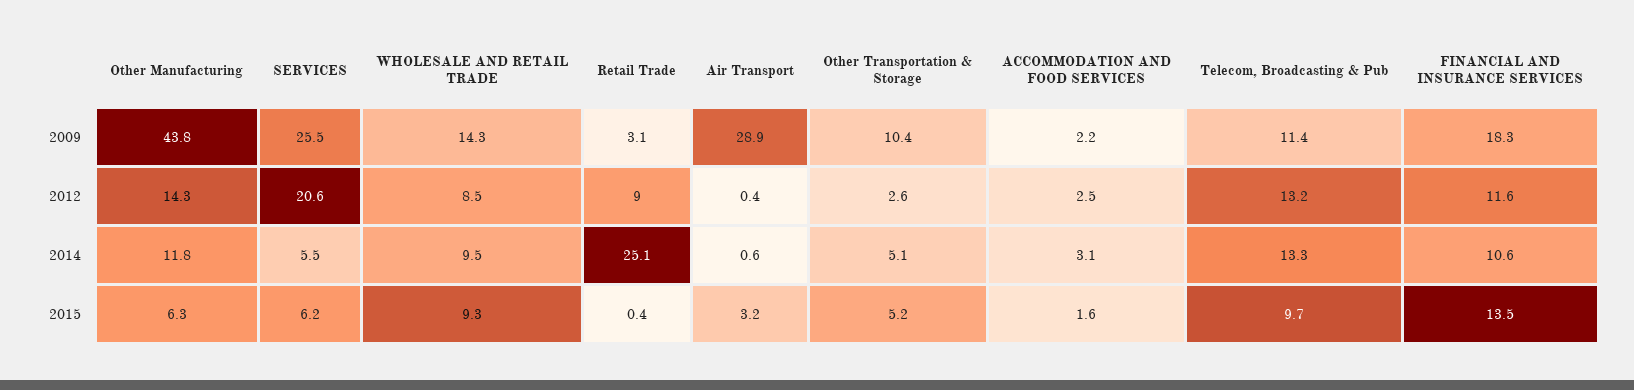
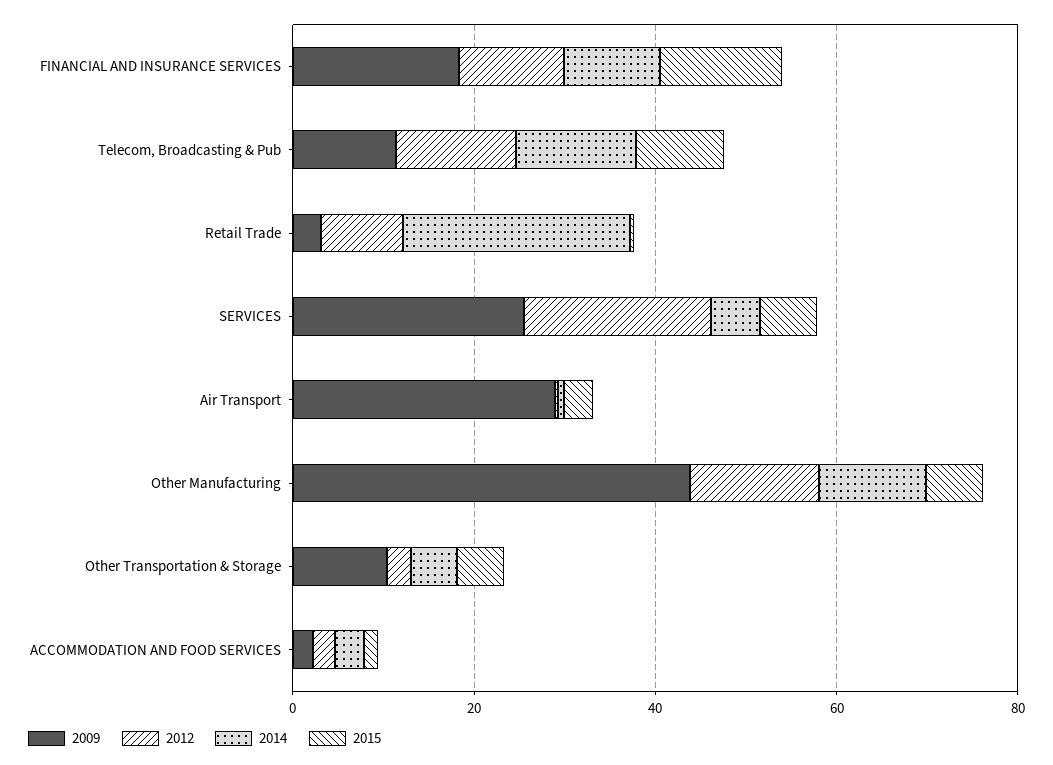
  {
    "2009": {
      "Other Manufacturing": 43.8,
      "SERVICES": 25.5,
-     "WHOLESALE AND RETAIL TRADE": 14.3,
      "Retail Trade": 3.1,
      "Air Transport": 28.9,
      "Other Transportation & Storage": 10.4,
      "ACCOMMODATION AND FOOD SERVICES": 2.2,
      "Telecom, Broadcasting & Pub": 11.4,
      "FINANCIAL AND INSURANCE SERVICES": 18.3
    },
    "2012": {
      "Other Manufacturing": 14.3,
      "SERVICES": 20.6,
-     "WHOLESALE AND RETAIL TRADE": 8.5,
      "Retail Trade": 9,
      "Air Transport": 0.4,
      "Other Transportation & Storage": 2.6,
      "ACCOMMODATION AND FOOD SERVICES": 2.5,
      "Telecom, Broadcasting & Pub": 13.2,
      "FINANCIAL AND INSURANCE SERVICES": 11.6
    },
    "2014": {
      "Other Manufacturing": 11.8,
      "SERVICES": 5.5,
-     "WHOLESALE AND RETAIL TRADE": 9.5,
      "Retail Trade": 25.1,
      "Air Transport": 0.6,
      "Other Transportation & Storage": 5.1,
      "ACCOMMODATION AND FOOD SERVICES": 3.1,
      "Telecom, Broadcasting & Pub": 13.3,
      "FINANCIAL AND INSURANCE SERVICES": 10.6
    },
    "2015": {
      "Other Manufacturing": 6.3,
      "SERVICES": 6.2,
-     "WHOLESALE AND RETAIL TRADE": 9.3,
      "Retail Trade": 0.4,
      "Air Transport": 3.2,
      "Other Transportation & Storage": 5.2,
      "ACCOMMODATION AND FOOD SERVICES": 1.6,
      "Telecom, Broadcasting & Pub": 9.7,
      "FINANCIAL AND INSURANCE SERVICES": 13.5
    }
  }

